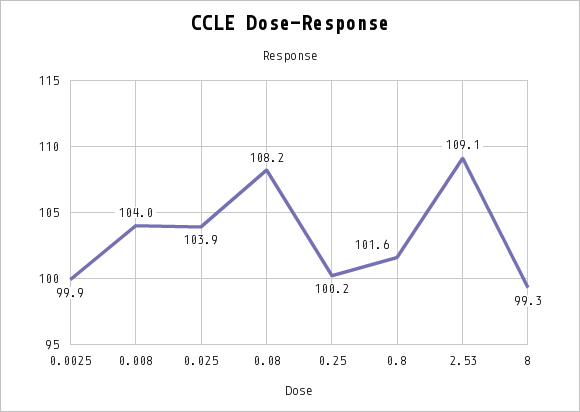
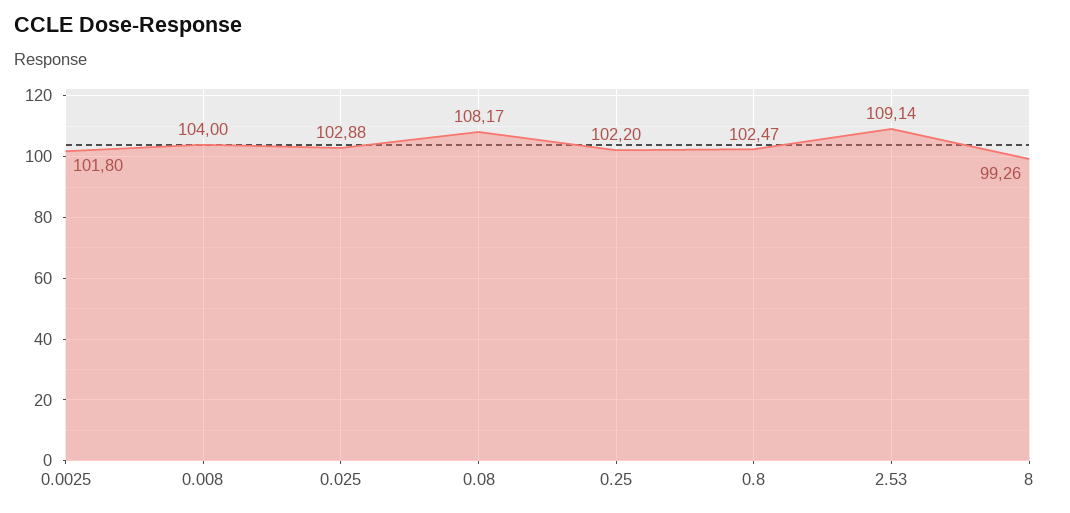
  {
-   "0.0025": 99.9,
+   "0.0025": 101.8,
    "0.008": 104,
-   "0.025": 103.9,
+   "0.025": 102.88,
    "0.08": 108.17,
-   "0.25": 100.2,
+   "0.25": 102.2,
-   "0.8": 101.6,
+   "0.8": 102.47,
    "2.53": 109.14,
    "8": 99.26
  }

